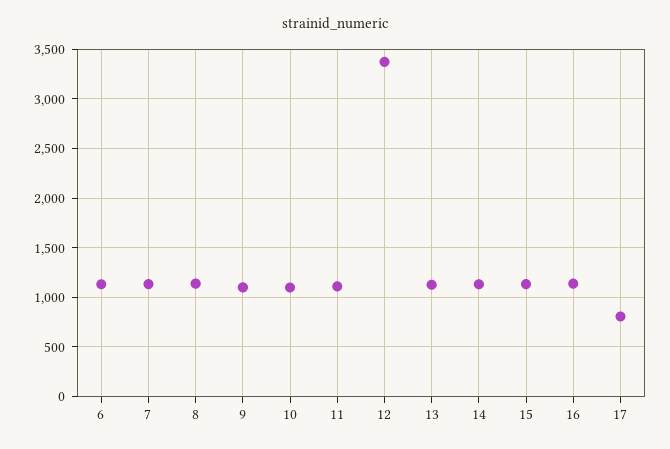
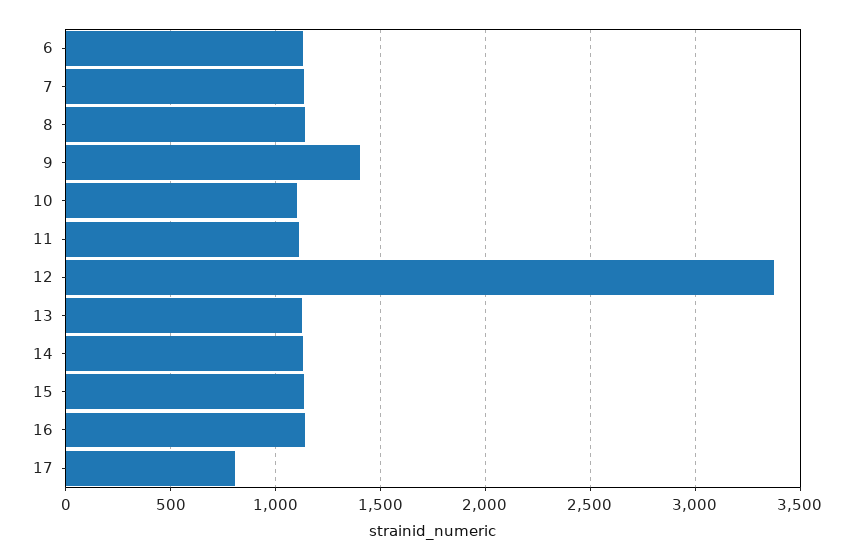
  {
    "6": 1150,
    "7": 1150,
    "8": 1150,
-   "9": 1100,
+   "9": 1400,
    "10": 1100,
    "11": 1100,
    "12": 3350,
    "13": 1150,
    "14": 1150,
    "15": 1150,
    "16": 1150,
    "17": 800
  }

